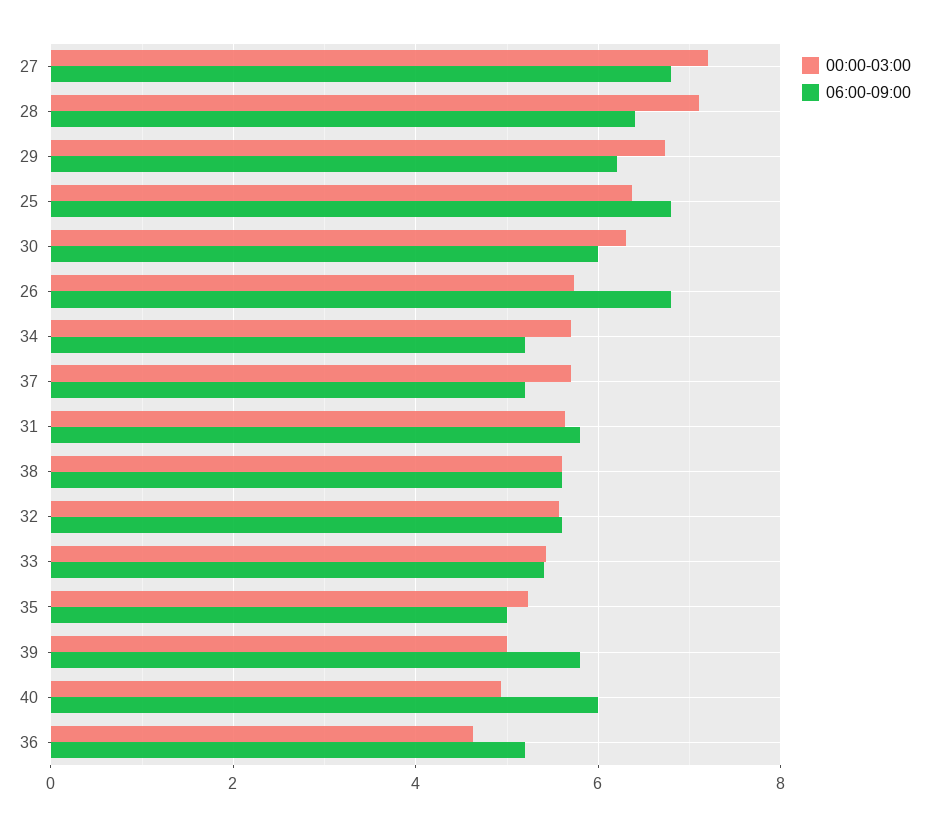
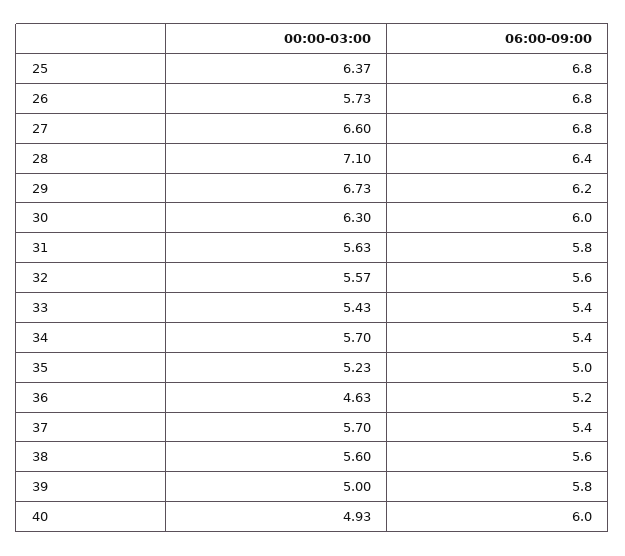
  {
    "00:00-03:00": {
-     "27": 7.2,
+     "27": 6.6,
      "28": 7.1,
      "29": 6.73,
      "25": 6.37,
      "30": 6.3,
      "26": 5.73,
      "34": 5.7,
      "37": 5.7,
      "31": 5.63,
      "38": 5.6,
      "32": 5.57,
      "33": 5.43,
      "35": 5.23,
      "39": 5,
      "40": 4.93,
      "36": 4.63
    },
    "06:00-09:00": {
      "27": 6.8,
      "28": 6.4,
      "29": 6.2,
      "25": 6.8,
      "30": 6,
      "26": 6.8,
-     "34": 5.2,
+     "34": 5.4,
-     "37": 5.2,
+     "37": 5.4,
      "31": 5.8,
      "38": 5.6,
      "32": 5.6,
      "33": 5.4,
      "35": 5,
      "39": 5.8,
      "40": 6,
      "36": 5.2
    }
  }

